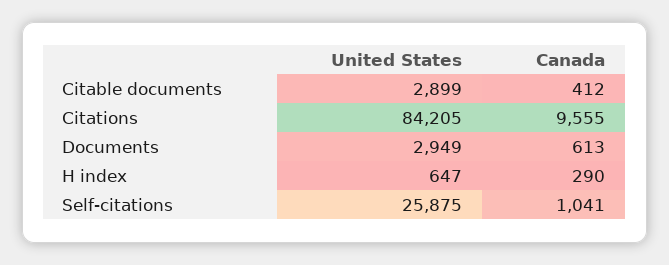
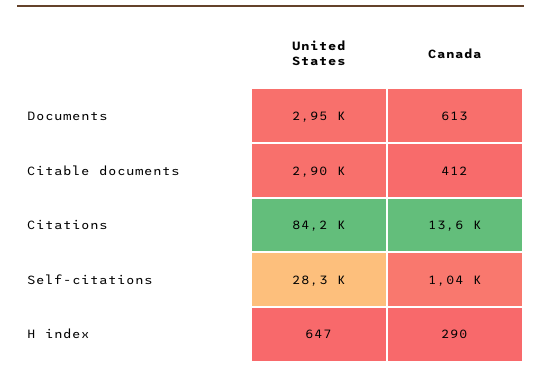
  {
    "United States": {
      "Citable documents": 2899,
      "Citations": 84205,
      "Documents": 2949,
      "H index": 647,
-     "Self-citations": 25875
+     "Self-citations": 28300
    },
    "Canada": {
      "Citable documents": 412,
-     "Citations": 9555,
+     "Citations": 13600,
      "Documents": 613,
      "H index": 290,
      "Self-citations": 1041
    }
  }

